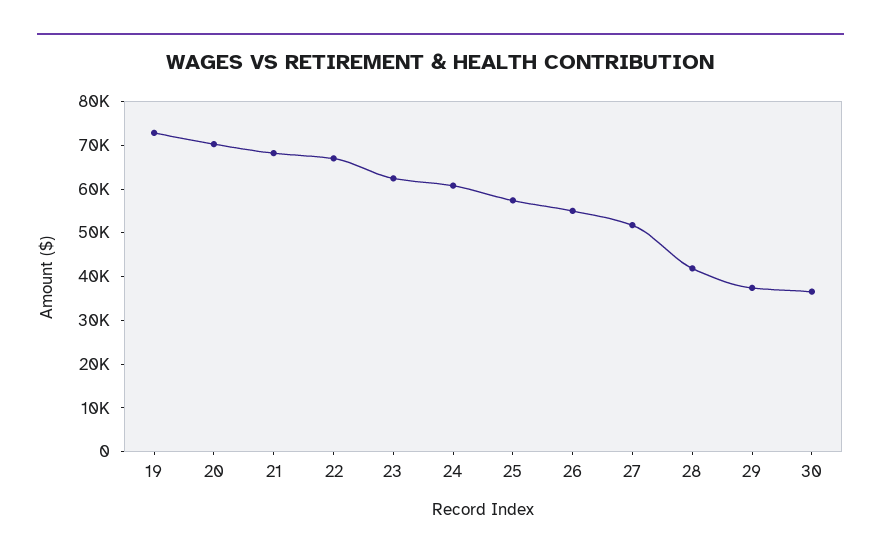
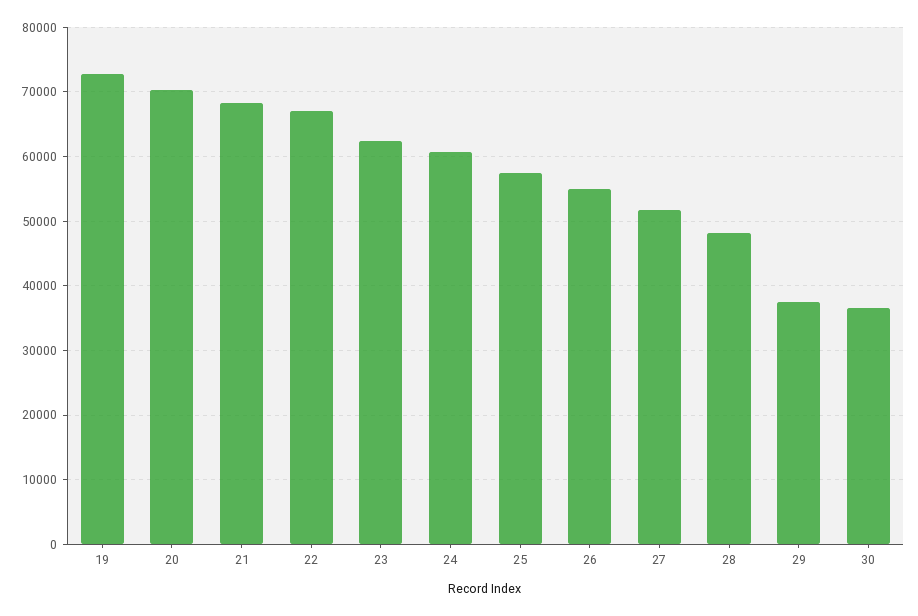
  {
    "19": 73000,
    "20": 70000,
    "21": 68000,
    "22": 67000,
    "23": 62000,
    "24": 61000,
    "25": 57000,
    "26": 55000,
    "27": 52000,
-   "28": 42000,
+   "28": 48000,
    "29": 37000,
    "30": 37000
  }

